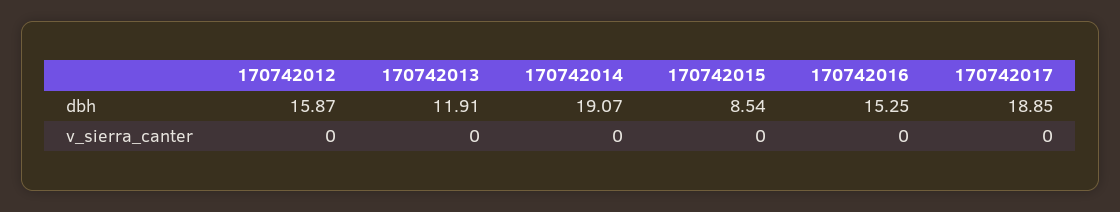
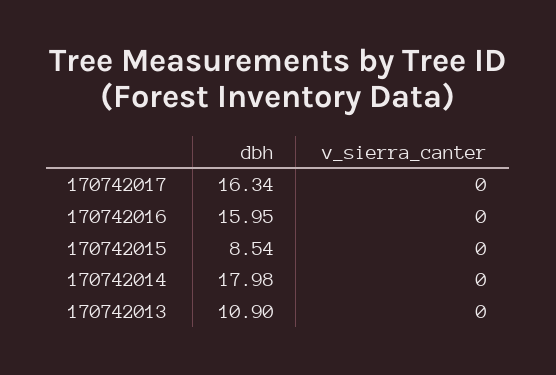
  {
-   "170742012": {
-     "dbh": 15.87,
-     "v_sierra_canter": 0
-   },
    "170742013": {
-     "dbh": 11.91,
+     "dbh": 10.9,
      "v_sierra_canter": 0
    },
    "170742014": {
-     "dbh": 19.07,
+     "dbh": 17.98,
      "v_sierra_canter": 0
    },
    "170742015": {
      "dbh": 8.54,
      "v_sierra_canter": 0
    },
    "170742016": {
-     "dbh": 15.25,
+     "dbh": 15.95,
      "v_sierra_canter": 0
    },
    "170742017": {
-     "dbh": 18.85,
+     "dbh": 16.34,
      "v_sierra_canter": 0
    }
  }

